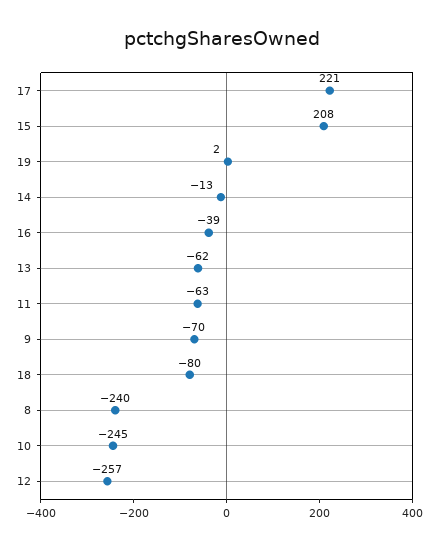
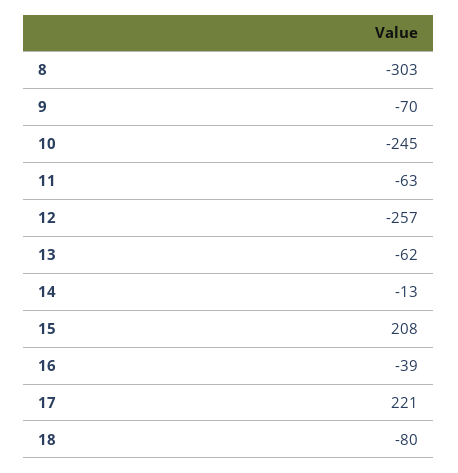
  {
    "17": 221,
    "15": 208,
-   "19": 2,
    "14": -13,
    "16": -39,
    "13": -62,
    "11": -63,
    "9": -70,
    "18": -80,
-   "8": -240,
+   "8": -303,
    "10": -245,
    "12": -257
  }

